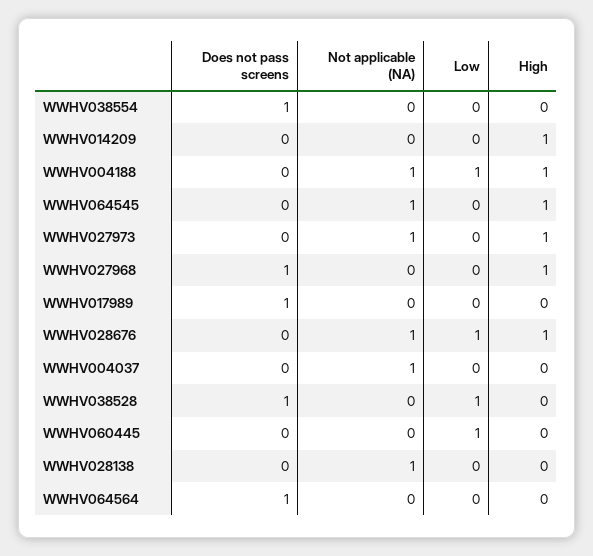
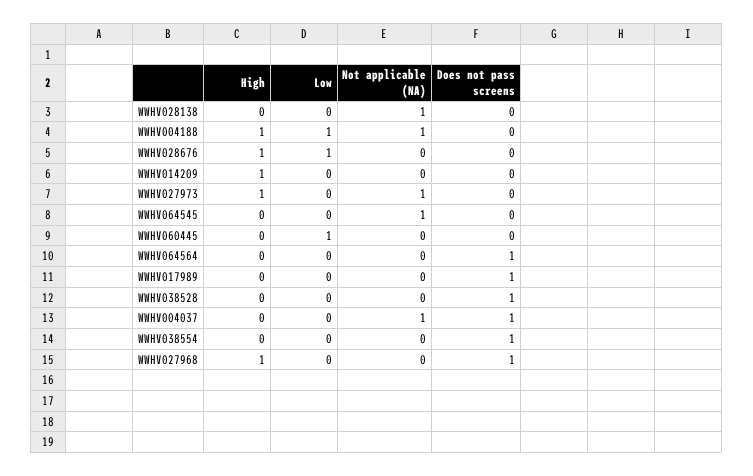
  {
    "Does not pass screens": {
      "WWHV038554": 1,
      "WWHV014209": 0,
      "WWHV004188": 0,
      "WWHV064545": 0,
      "WWHV027973": 0,
      "WWHV027968": 1,
      "WWHV017989": 1,
      "WWHV028676": 0,
-     "WWHV004037": 0,
+     "WWHV004037": 1,
      "WWHV038528": 1,
      "WWHV060445": 0,
      "WWHV028138": 0,
      "WWHV064564": 1
    },
    "Not applicable (NA)": {
      "WWHV038554": 0,
      "WWHV014209": 0,
      "WWHV004188": 1,
      "WWHV064545": 1,
      "WWHV027973": 1,
      "WWHV027968": 0,
      "WWHV017989": 0,
-     "WWHV028676": 1,
+     "WWHV028676": 0,
      "WWHV004037": 1,
      "WWHV038528": 0,
      "WWHV060445": 0,
      "WWHV028138": 1,
      "WWHV064564": 0
    },
    "Low": {
      "WWHV038554": 0,
      "WWHV014209": 0,
      "WWHV004188": 1,
      "WWHV064545": 0,
      "WWHV027973": 0,
      "WWHV027968": 0,
      "WWHV017989": 0,
      "WWHV028676": 1,
      "WWHV004037": 0,
-     "WWHV038528": 1,
+     "WWHV038528": 0,
      "WWHV060445": 1,
      "WWHV028138": 0,
      "WWHV064564": 0
    },
    "High": {
      "WWHV038554": 0,
      "WWHV014209": 1,
      "WWHV004188": 1,
-     "WWHV064545": 1,
+     "WWHV064545": 0,
      "WWHV027973": 1,
      "WWHV027968": 1,
      "WWHV017989": 0,
      "WWHV028676": 1,
      "WWHV004037": 0,
      "WWHV038528": 0,
      "WWHV060445": 0,
      "WWHV028138": 0,
      "WWHV064564": 0
    }
  }

